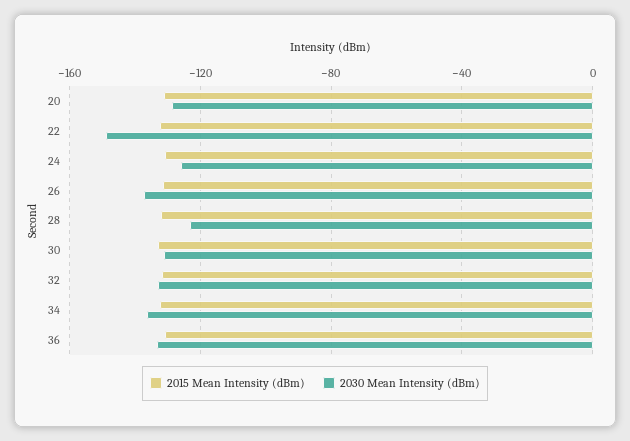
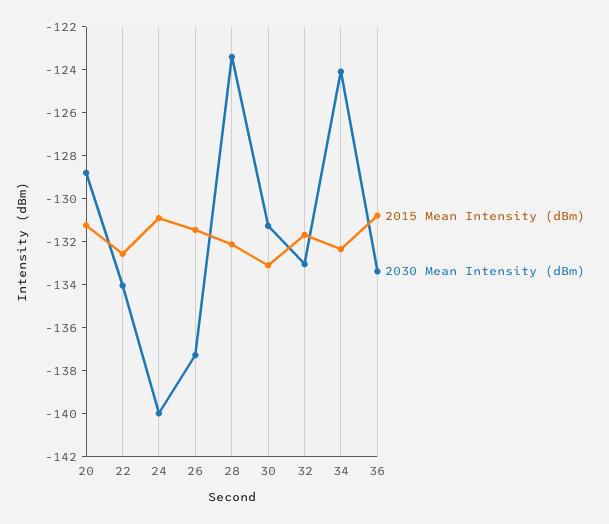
  {
    "2015 Mean Intensity (dBm)": {
      "20": -131,
      "22": -132.5,
      "24": -131,
      "26": -131.5,
      "28": -132,
      "30": -133,
      "32": -131.5,
      "34": -132.5,
      "36": -131
    },
    "2030 Mean Intensity (dBm)": {
      "20": -129,
-     "22": -150,
+     "22": -134,
-     "24": -125,
+     "24": -140,
      "26": -137.5,
      "28": -123.5,
      "30": -131.5,
      "32": -133,
-     "34": -135,
+     "34": -124,
      "36": -133.5
    }
  }

